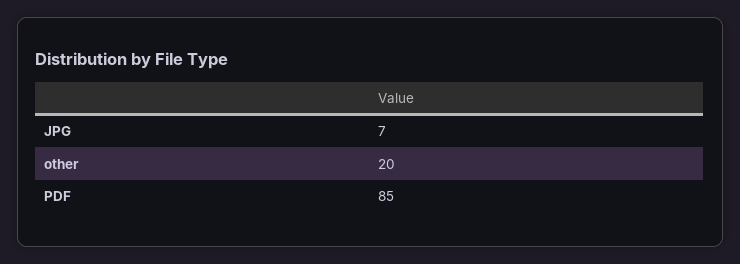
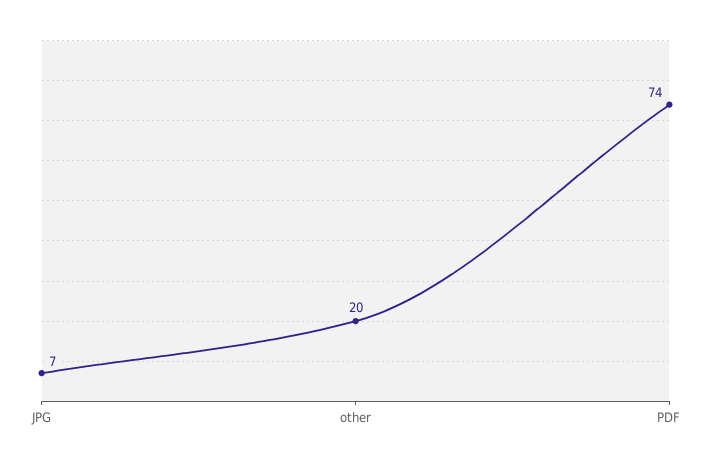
  {
    "JPG": 7,
    "other": 20,
-   "PDF": 85
+   "PDF": 74
  }

